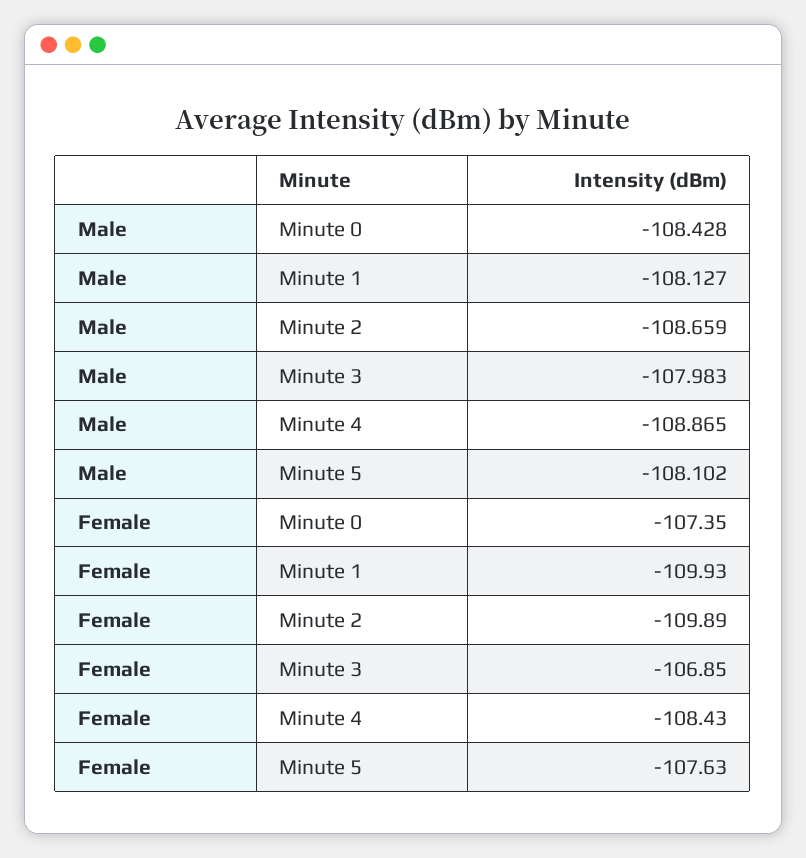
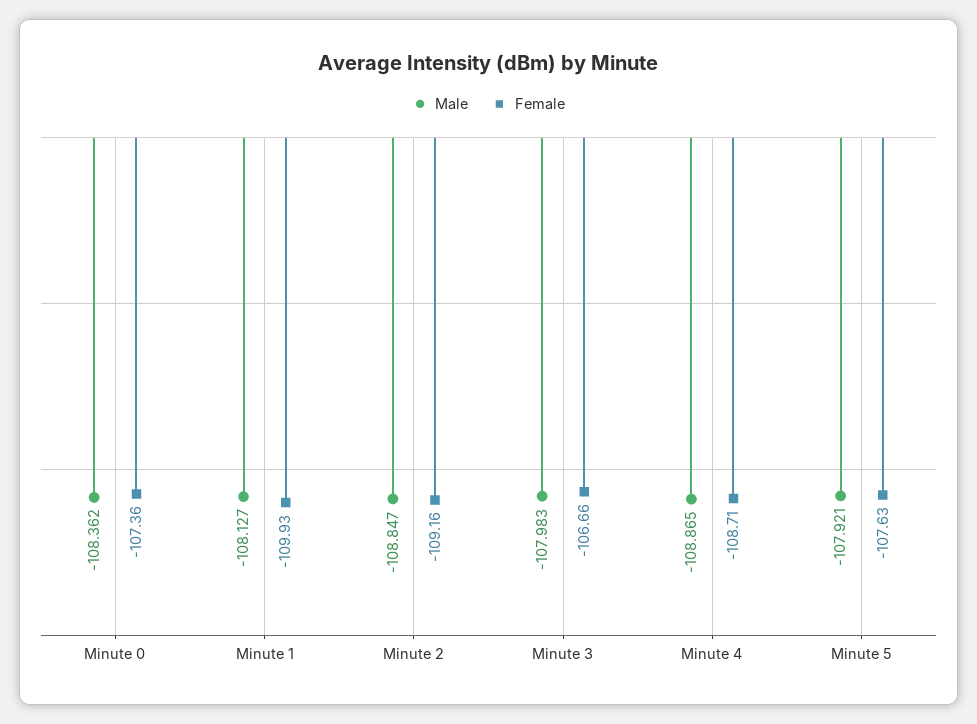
  {
    "Male": {
-     "Minute 0": -108.428,
+     "Minute 0": -108.362,
      "Minute 1": -108.127,
-     "Minute 2": -108.659,
+     "Minute 2": -108.847,
      "Minute 3": -107.983,
      "Minute 4": -108.865,
-     "Minute 5": -108.102
+     "Minute 5": -107.921
    },
    "Female": {
-     "Minute 0": -107.35,
+     "Minute 0": -107.36,
      "Minute 1": -109.93,
-     "Minute 2": -109.89,
+     "Minute 2": -109.16,
-     "Minute 3": -106.85,
+     "Minute 3": -106.66,
-     "Minute 4": -108.43,
+     "Minute 4": -108.71,
      "Minute 5": -107.63
    }
  }

